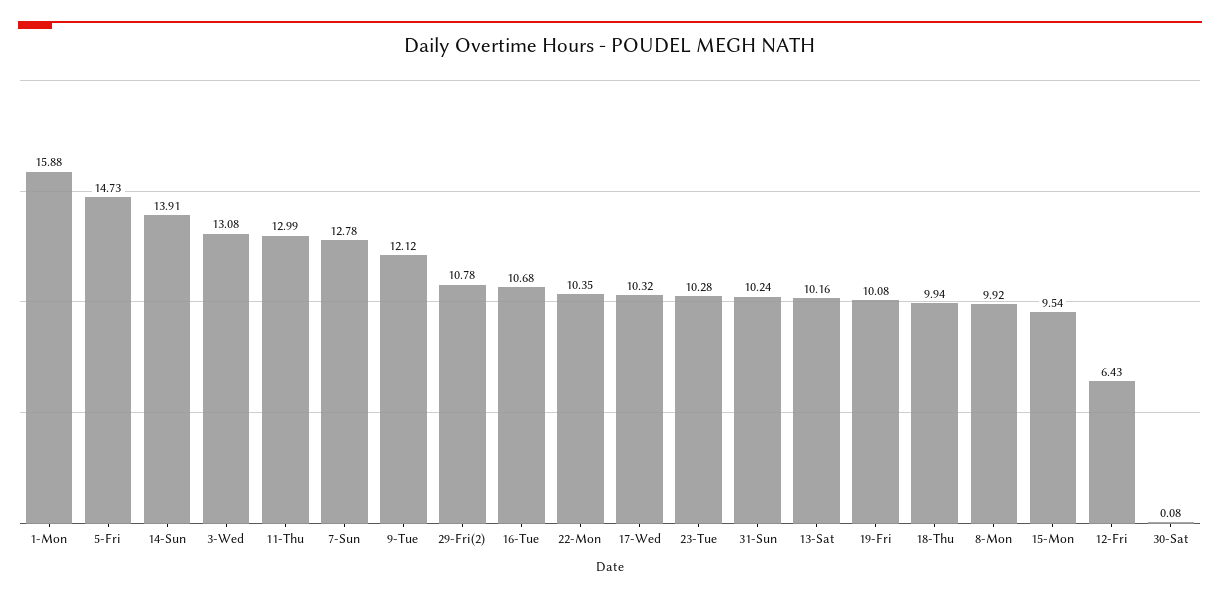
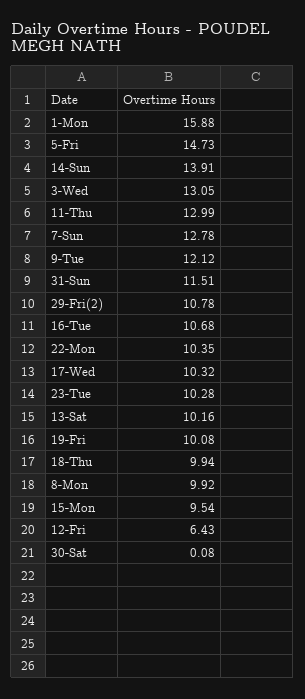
  {
    "1-Mon": 15.88,
    "5-Fri": 14.73,
    "14-Sun": 13.91,
-   "3-Wed": 13.08,
+   "3-Wed": 13.05,
    "11-Thu": 12.99,
    "7-Sun": 12.78,
    "9-Tue": 12.12,
    "29-Fri(2)": 10.78,
    "16-Tue": 10.68,
    "22-Mon": 10.35,
    "17-Wed": 10.32,
    "23-Tue": 10.28,
-   "31-Sun": 10.24,
+   "31-Sun": 11.51,
    "13-Sat": 10.16,
    "19-Fri": 10.08,
    "18-Thu": 9.94,
    "8-Mon": 9.92,
    "15-Mon": 9.54,
    "12-Fri": 6.43,
    "30-Sat": 0.08
  }

